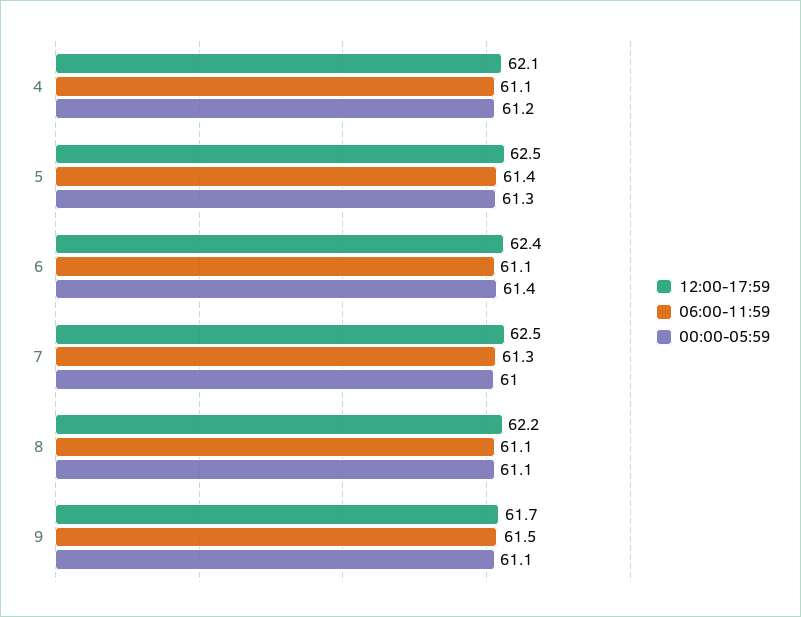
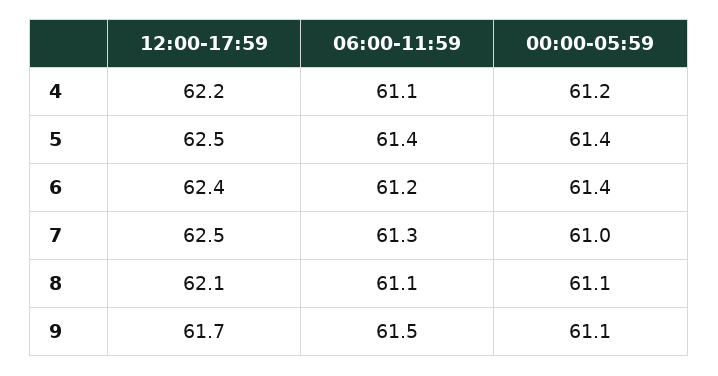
  {
    "12:00-17:59": {
-     "4": 62.1,
+     "4": 62.2,
      "5": 62.5,
      "6": 62.4,
      "7": 62.5,
-     "8": 62.2,
+     "8": 62.1,
      "9": 61.7
    },
    "06:00-11:59": {
      "4": 61.1,
      "5": 61.4,
-     "6": 61.1,
+     "6": 61.2,
      "7": 61.3,
      "8": 61.1,
      "9": 61.5
    },
    "00:00-05:59": {
      "4": 61.2,
-     "5": 61.3,
+     "5": 61.4,
      "6": 61.4,
      "7": 61,
      "8": 61.1,
      "9": 61.1
    }
  }

